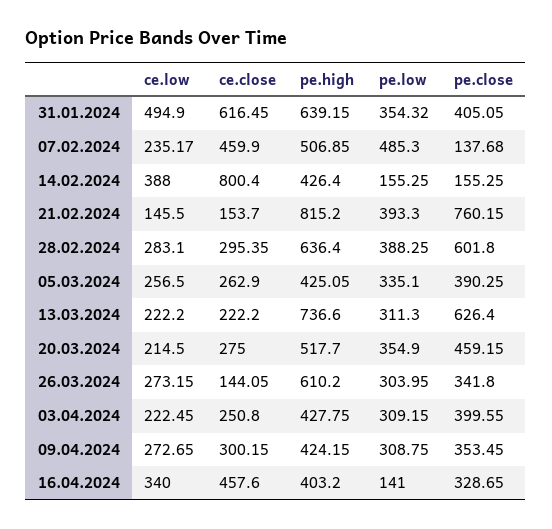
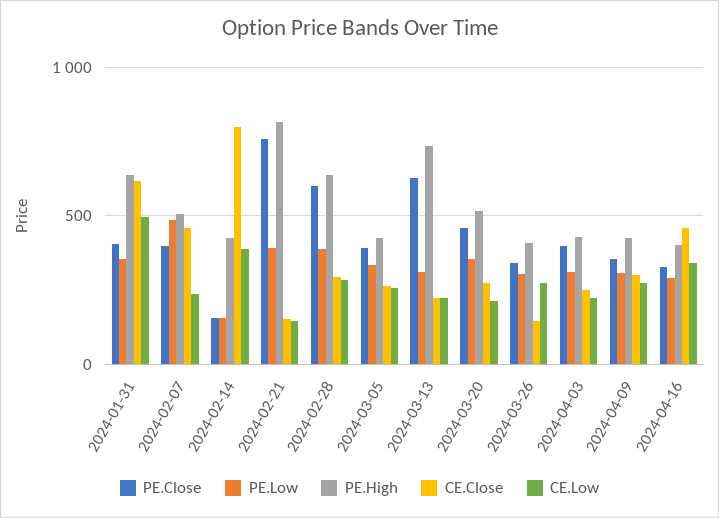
  {
    "ce.low": {
      "31.01.2024": 494.9,
      "07.02.2024": 235.17,
      "14.02.2024": 388,
      "21.02.2024": 145.5,
      "28.02.2024": 283.1,
      "05.03.2024": 256.5,
      "13.03.2024": 222.2,
      "20.03.2024": 214.5,
      "26.03.2024": 273.15,
      "03.04.2024": 222.45,
      "09.04.2024": 272.65,
      "16.04.2024": 340
    },
    "ce.close": {
      "31.01.2024": 616.45,
      "07.02.2024": 459.9,
      "14.02.2024": 800.4,
      "21.02.2024": 153.7,
      "28.02.2024": 295.35,
      "05.03.2024": 262.9,
      "13.03.2024": 222.2,
      "20.03.2024": 275,
      "26.03.2024": 144.05,
      "03.04.2024": 250.8,
      "09.04.2024": 300.15,
      "16.04.2024": 457.6
    },
    "pe.high": {
      "31.01.2024": 639.15,
      "07.02.2024": 506.85,
      "14.02.2024": 426.4,
      "21.02.2024": 815.2,
      "28.02.2024": 636.4,
      "05.03.2024": 425.05,
      "13.03.2024": 736.6,
      "20.03.2024": 517.7,
-     "26.03.2024": 610.2,
+     "26.03.2024": 400,
      "03.04.2024": 427.75,
      "09.04.2024": 424.15,
      "16.04.2024": 403.2
    },
    "pe.low": {
      "31.01.2024": 354.32,
      "07.02.2024": 485.3,
      "14.02.2024": 155.25,
      "21.02.2024": 393.3,
      "28.02.2024": 388.25,
      "05.03.2024": 335.1,
      "13.03.2024": 311.3,
      "20.03.2024": 354.9,
      "26.03.2024": 303.95,
      "03.04.2024": 309.15,
      "09.04.2024": 308.75,
-     "16.04.2024": 141
+     "16.04.2024": 300
    },
    "pe.close": {
      "31.01.2024": 405.05,
-     "07.02.2024": 137.68,
+     "07.02.2024": 400,
      "14.02.2024": 155.25,
      "21.02.2024": 760.15,
      "28.02.2024": 601.8,
      "05.03.2024": 390.25,
      "13.03.2024": 626.4,
      "20.03.2024": 459.15,
      "26.03.2024": 341.8,
      "03.04.2024": 399.55,
      "09.04.2024": 353.45,
      "16.04.2024": 328.65
    }
  }

